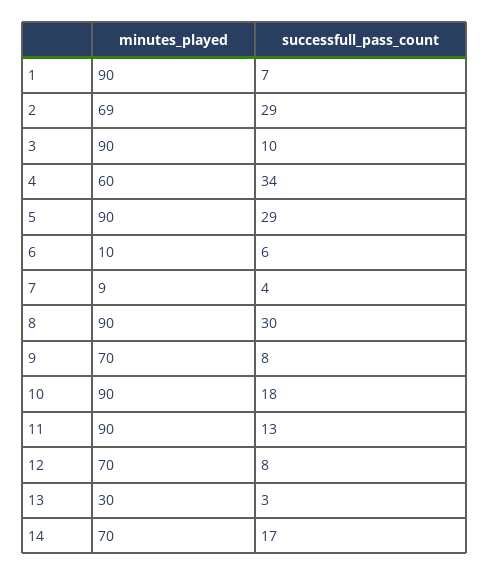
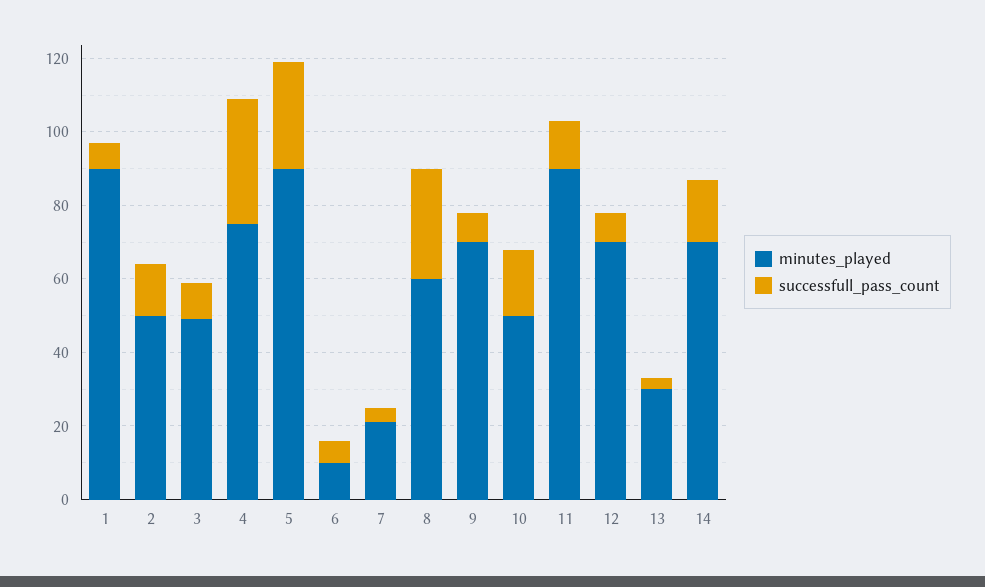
  {
    "minutes_played": {
      "1": 90,
-     "2": 69,
+     "2": 50,
-     "3": 90,
+     "3": 50,
-     "4": 60,
+     "4": 75,
      "5": 90,
      "6": 10,
-     "7": 9,
+     "7": 20,
-     "8": 90,
+     "8": 60,
      "9": 70,
-     "10": 90,
+     "10": 50,
      "11": 90,
      "12": 70,
      "13": 30,
      "14": 70
    },
    "successfull_pass_count": {
      "1": 7,
-     "2": 29,
+     "2": 15,
      "3": 10,
      "4": 34,
      "5": 29,
      "6": 6,
      "7": 4,
      "8": 30,
      "9": 8,
      "10": 18,
      "11": 13,
      "12": 8,
      "13": 3,
      "14": 17
    }
  }

